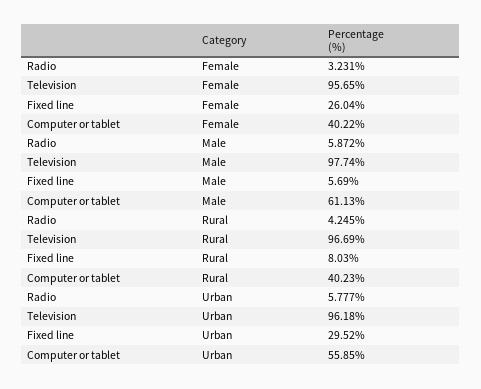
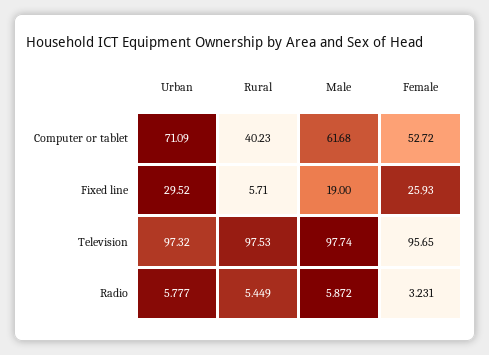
  {
    "Radio": {
      "Female": 3.231,
      "Male": 5.872,
-     "Rural": 4.245,
+     "Rural": 5.449,
      "Urban": 5.777
    },
    "Television": {
      "Female": 95.65,
      "Male": 97.74,
-     "Rural": 96.69,
+     "Rural": 97.53,
-     "Urban": 96.18
+     "Urban": 97.32
    },
    "Fixed line": {
-     "Female": 26.04,
+     "Female": 25.93,
-     "Male": 5.69,
+     "Male": 19,
-     "Rural": 8.03,
+     "Rural": 5.71,
      "Urban": 29.52
    },
    "Computer or tablet": {
-     "Female": 40.22,
+     "Female": 52.72,
-     "Male": 61.13,
+     "Male": 61.68,
      "Rural": 40.23,
-     "Urban": 55.85
+     "Urban": 71.09
    }
  }

